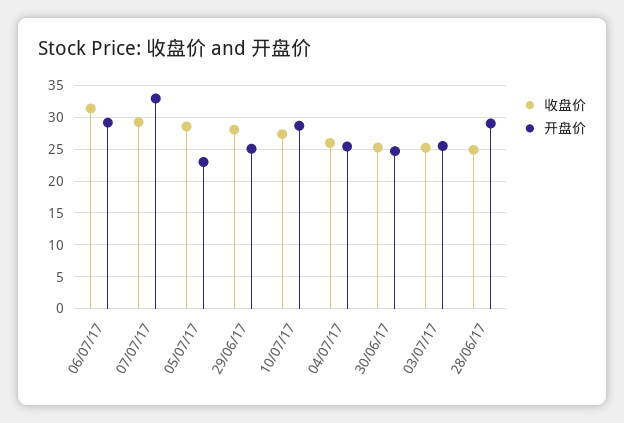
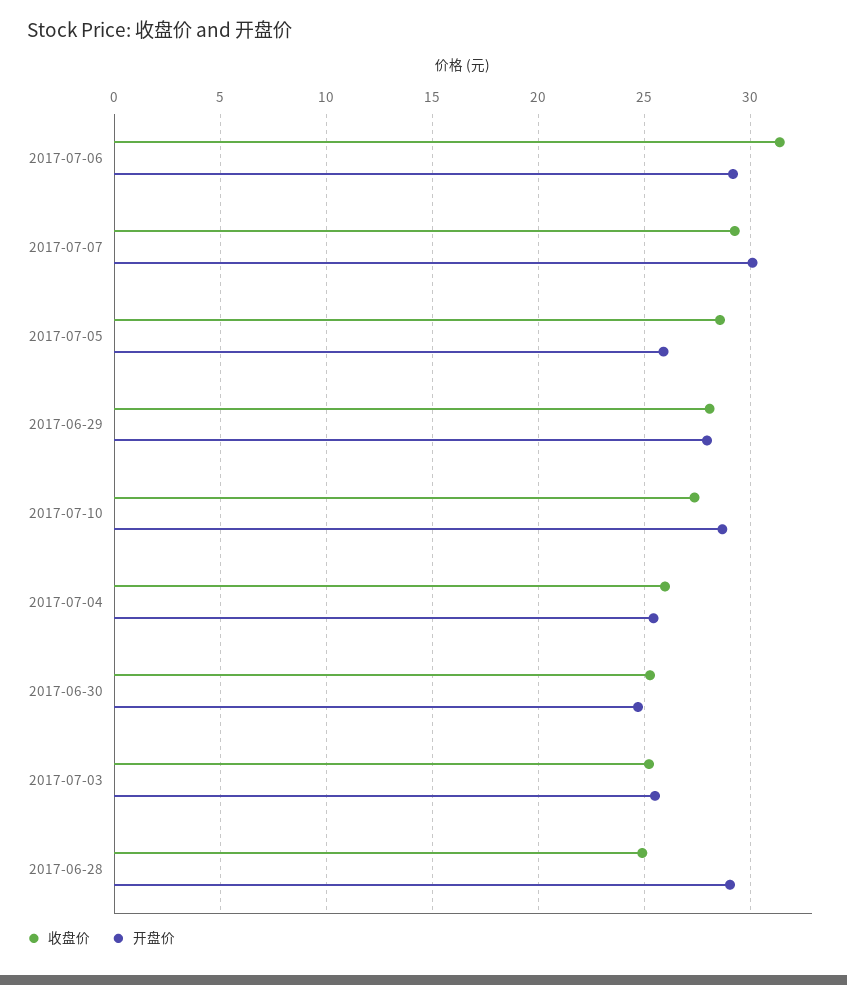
  {
    "收盘价": {
      "06/07/17": 31.5,
      "07/07/17": 29.5,
      "05/07/17": 28.5,
      "29/06/17": 28,
      "10/07/17": 27.5,
      "04/07/17": 26,
      "30/06/17": 25.5,
      "03/07/17": 25,
      "28/06/17": 25
    },
    "开盘价": {
      "06/07/17": 29,
-     "07/07/17": 33,
+     "07/07/17": 30,
-     "05/07/17": 23,
+     "05/07/17": 26,
-     "29/06/17": 25,
+     "29/06/17": 28,
      "10/07/17": 28.5,
      "04/07/17": 25.5,
      "30/06/17": 24.5,
      "03/07/17": 25.5,
      "28/06/17": 29
    }
  }

